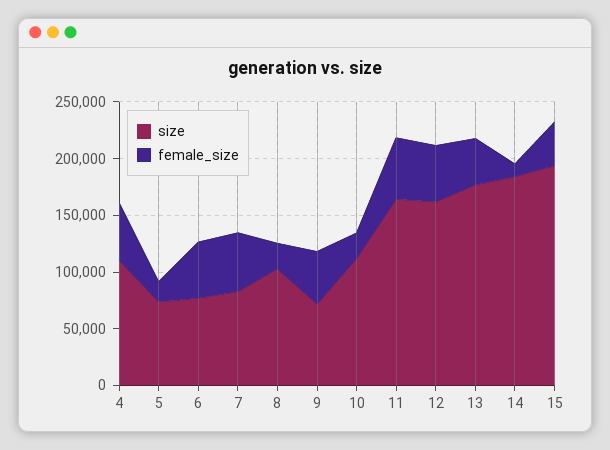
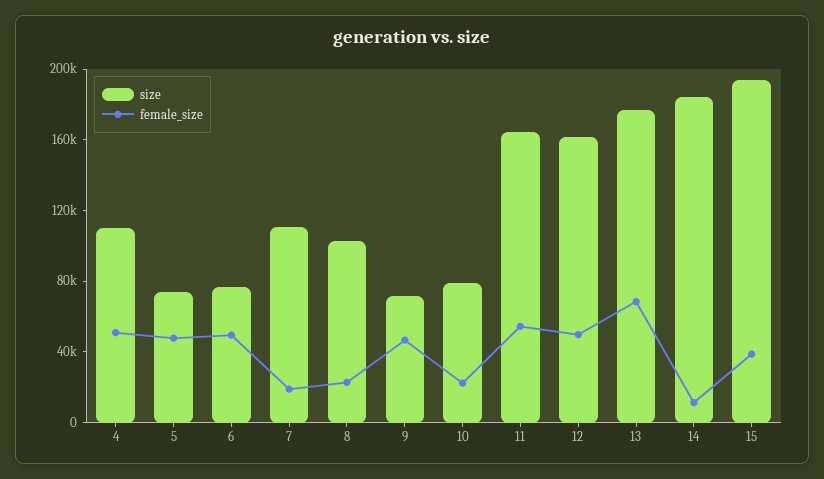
  {
    "size": {
      "4": 110000,
      "5": 70000,
      "6": 80000,
-     "7": 80000,
+     "7": 110000,
      "8": 100000,
      "9": 70000,
-     "10": 110000,
+     "10": 80000,
      "11": 160000,
      "12": 160000,
      "13": 180000,
      "14": 180000,
      "15": 190000
    },
    "female_size": {
      "4": 50000,
-     "5": 20000,
+     "5": 50000,
      "6": 50000,
-     "7": 50000,
+     "7": 20000,
      "8": 20000,
      "9": 50000,
      "10": 20000,
      "11": 50000,
      "12": 50000,
-     "13": 40000,
+     "13": 70000,
      "14": 10000,
      "15": 40000
    }
  }

